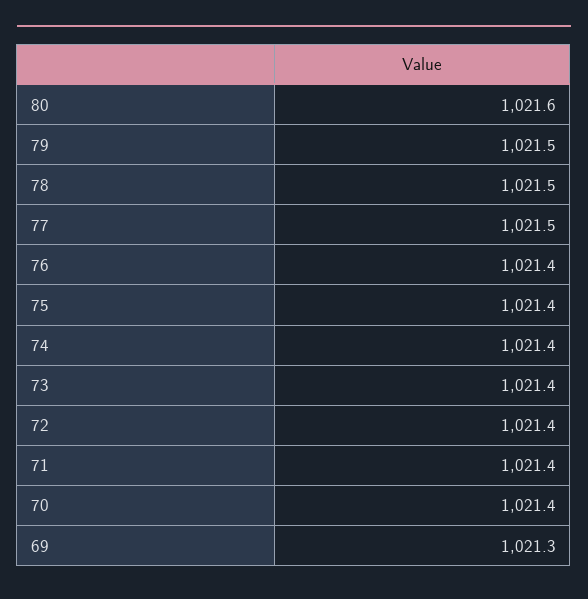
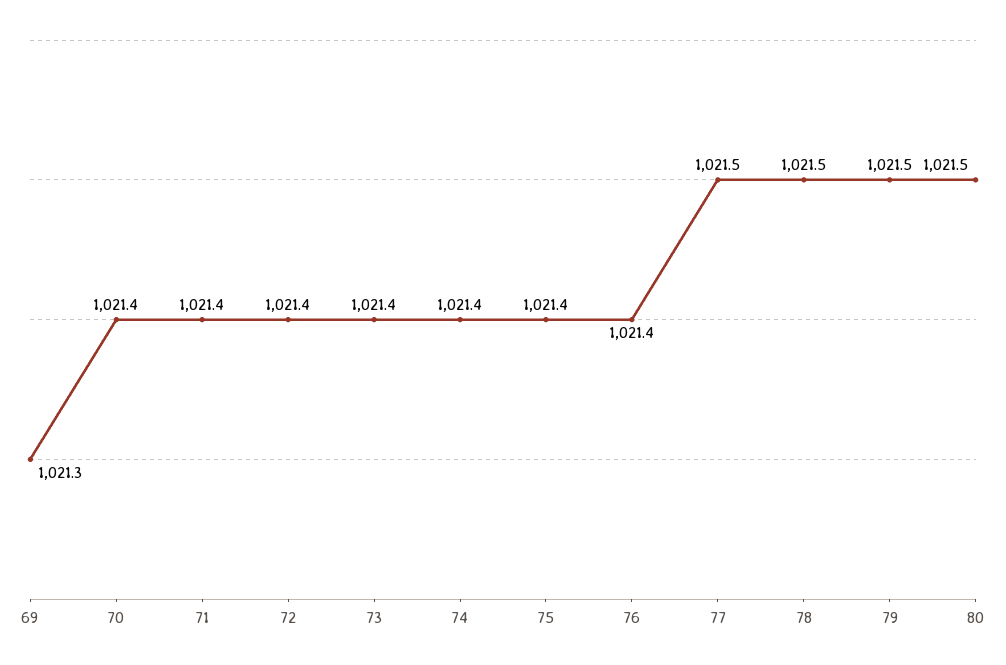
  {
-   "80": 1021.6,
+   "80": 1021.5,
    "79": 1021.5,
    "78": 1021.5,
    "77": 1021.5,
    "76": 1021.4,
    "75": 1021.4,
    "74": 1021.4,
    "73": 1021.4,
    "72": 1021.4,
    "71": 1021.4,
    "70": 1021.4,
    "69": 1021.3
  }

